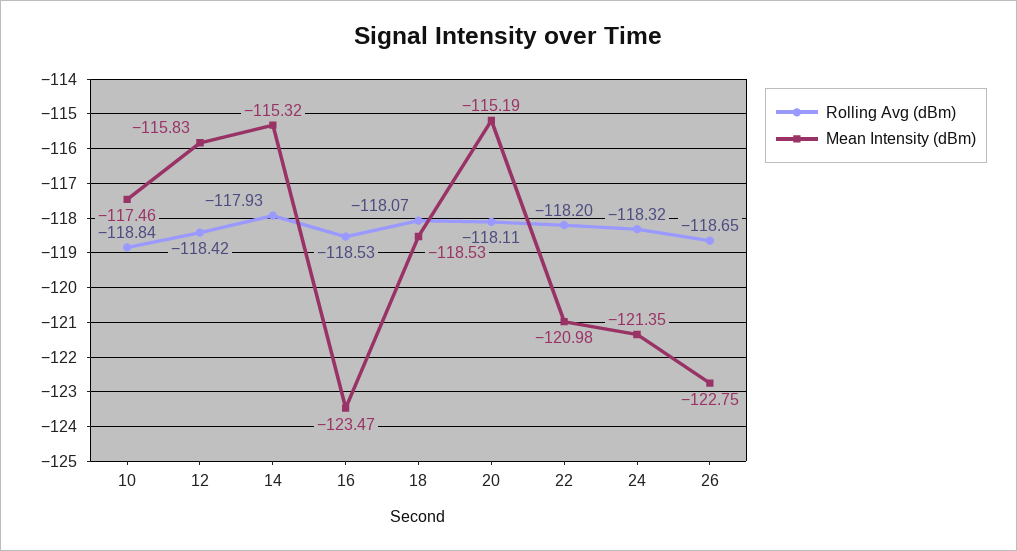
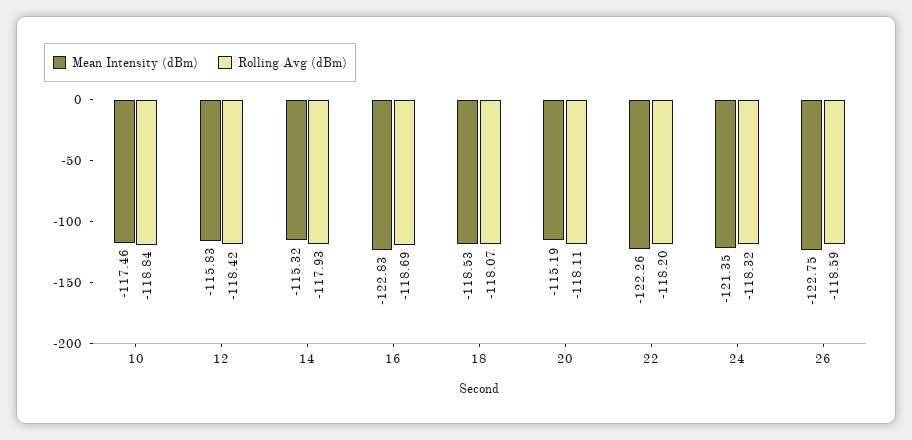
  {
    "Rolling Avg (dBm)": {
      "10": -118.84,
      "12": -118.42,
      "14": -117.93,
-     "16": -118.53,
+     "16": -118.69,
      "18": -118.07,
      "20": -118.11,
      "22": -118.2,
      "24": -118.32,
-     "26": -118.65
+     "26": -118.59
    },
    "Mean Intensity (dBm)": {
      "10": -117.46,
      "12": -115.83,
      "14": -115.32,
-     "16": -123.47,
+     "16": -122.83,
      "18": -118.53,
      "20": -115.19,
-     "22": -120.98,
+     "22": -122.26,
      "24": -121.35,
      "26": -122.75
    }
  }

